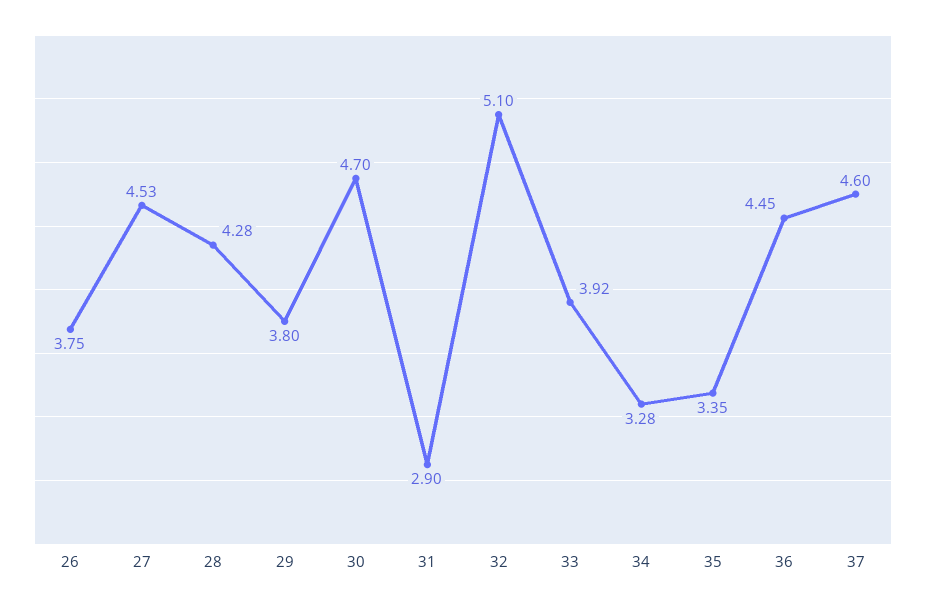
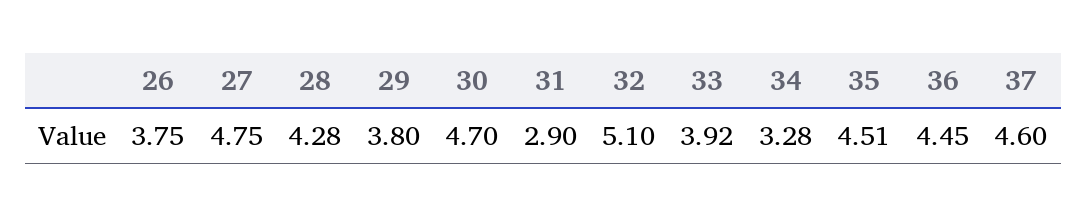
  {
    "26": 3.75,
-   "27": 4.53,
+   "27": 4.75,
    "28": 4.28,
    "29": 3.8,
    "30": 4.7,
    "31": 2.9,
    "32": 5.1,
    "33": 3.92,
    "34": 3.28,
-   "35": 3.35,
+   "35": 4.51,
    "36": 4.45,
    "37": 4.6
  }

